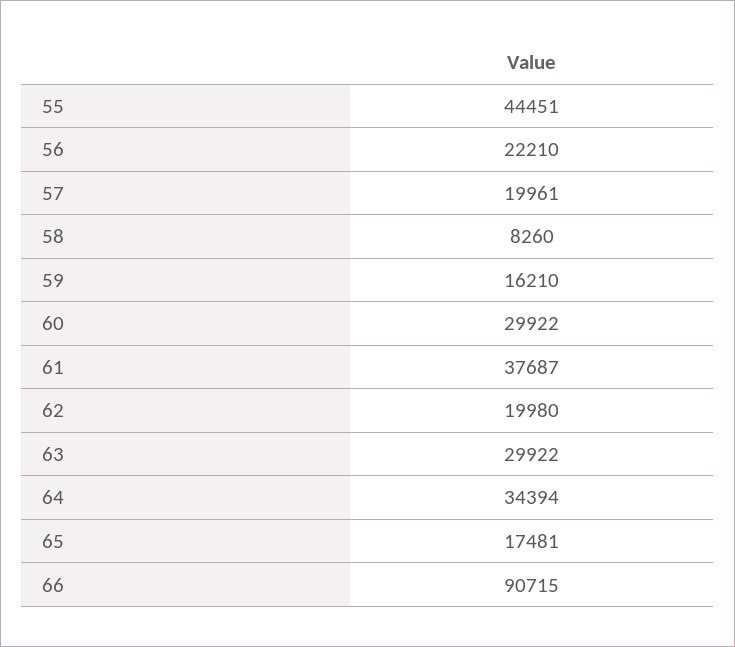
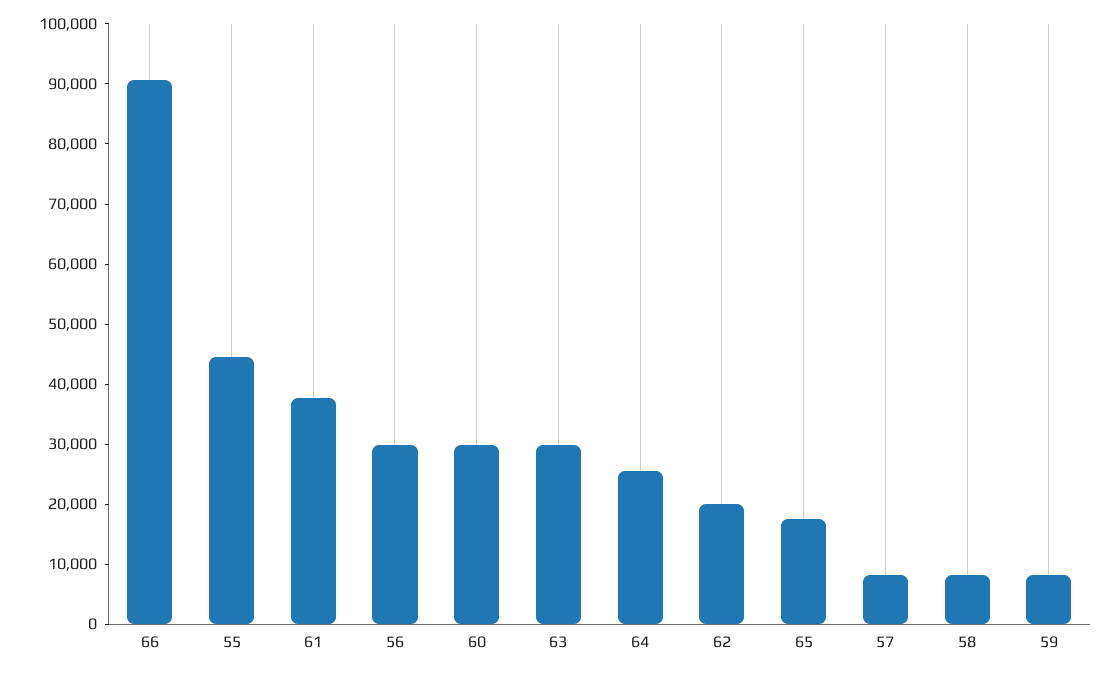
  {
    "55": 44451,
-   "56": 22210,
+   "56": 30000,
-   "57": 19961,
+   "57": 8000,
    "58": 8260,
-   "59": 16210,
+   "59": 8000,
    "60": 29922,
    "61": 37687,
    "62": 19980,
    "63": 29922,
-   "64": 34394,
+   "64": 26000,
    "65": 17481,
    "66": 90715
  }

